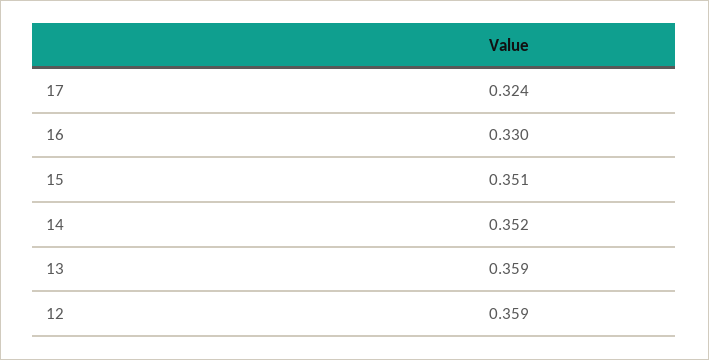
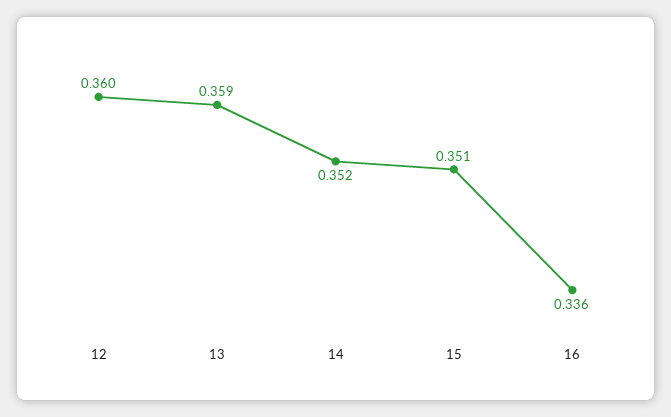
  {
-   "17": 0.324,
-   "16": 0.33,
+   "16": 0.336,
    "15": 0.351,
    "14": 0.352,
    "13": 0.359,
-   "12": 0.359
+   "12": 0.36
  }

